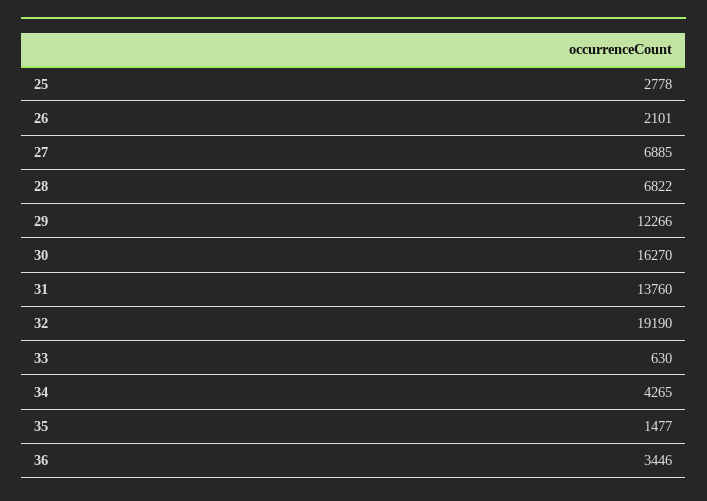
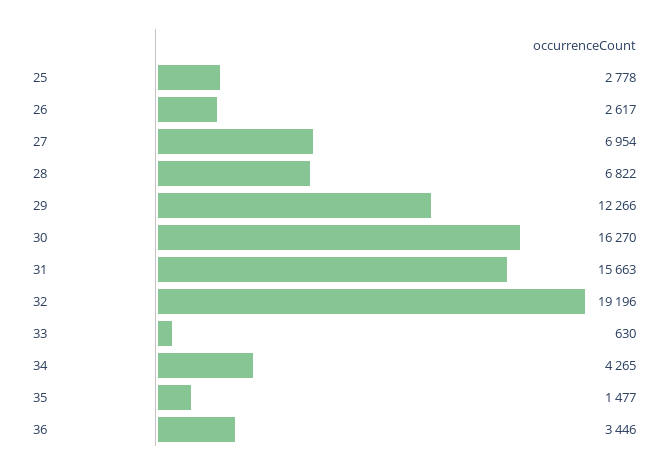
  {
    "25": 2778,
-   "26": 2101,
+   "26": 2617,
-   "27": 6885,
+   "27": 6954,
    "28": 6822,
    "29": 12266,
    "30": 16270,
-   "31": 13760,
+   "31": 15663,
-   "32": 19190,
+   "32": 19196,
    "33": 630,
    "34": 4265,
    "35": 1477,
    "36": 3446
  }

